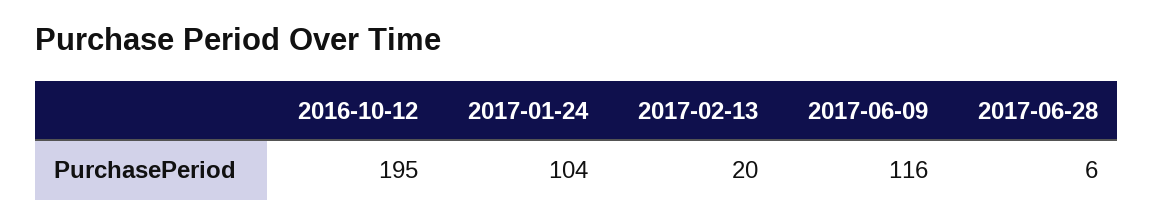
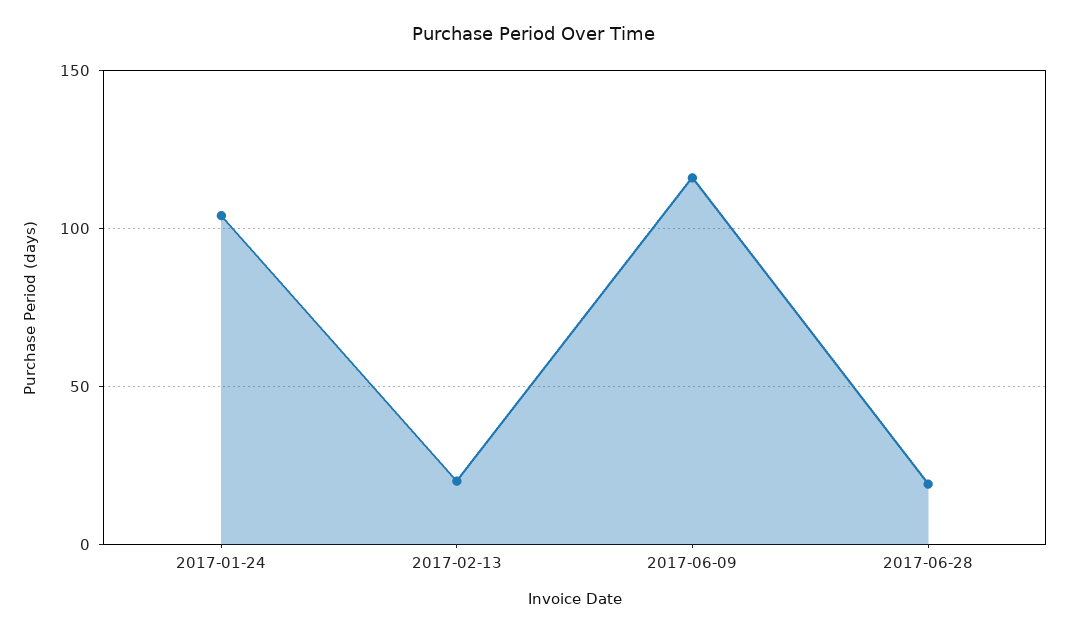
  {
-   "2016-10-12": 195,
    "2017-01-24": 104,
    "2017-02-13": 20,
    "2017-06-09": 116,
-   "2017-06-28": 6
+   "2017-06-28": 20
  }

